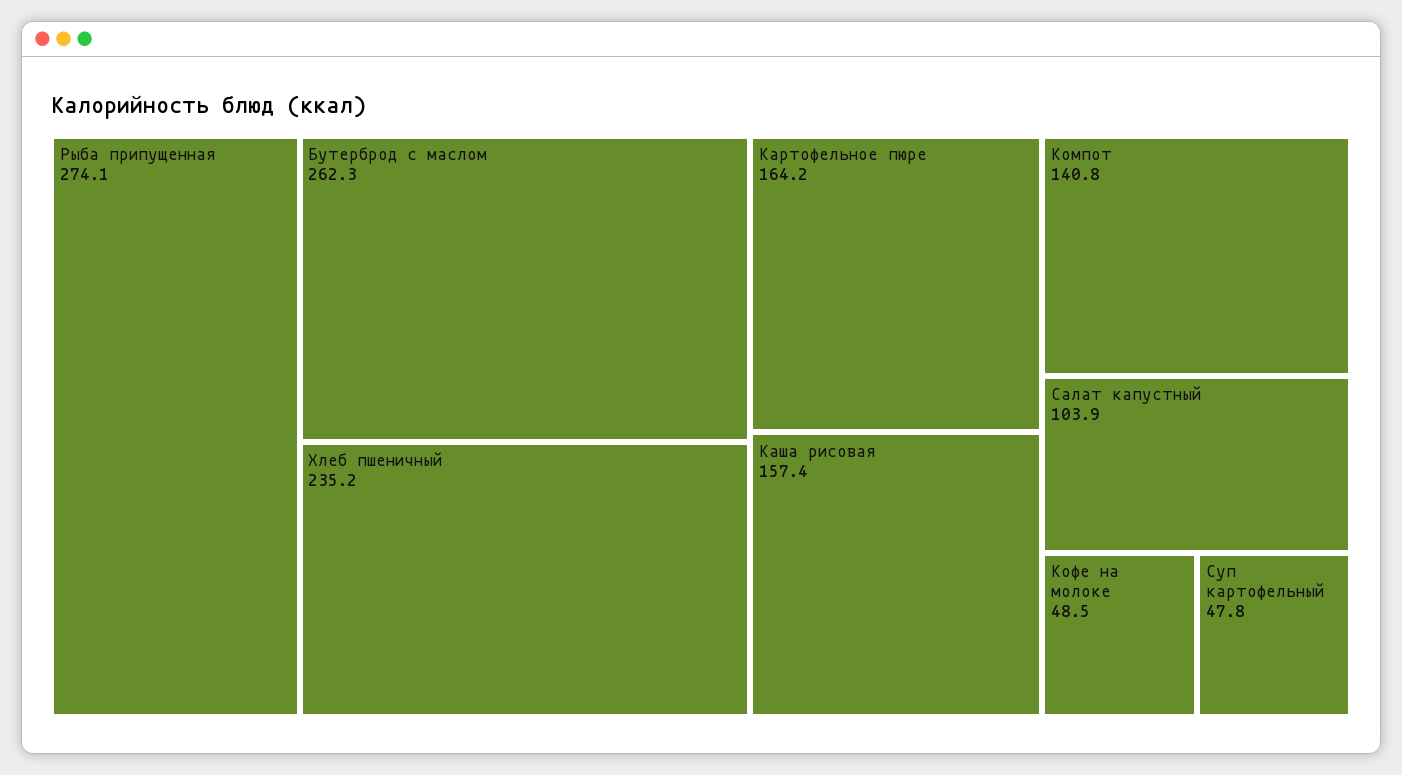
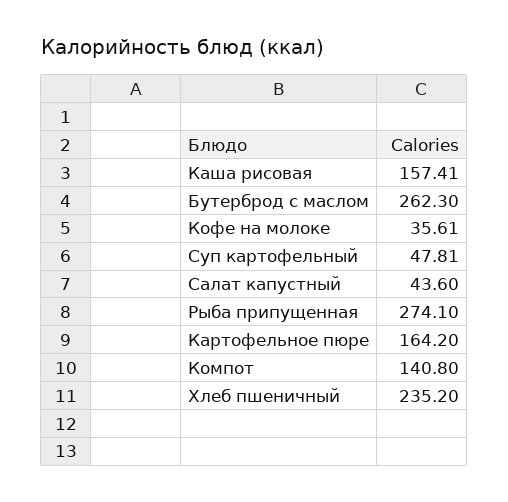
  {
    "Рыба припущенная": 274.1,
    "Бутерброд с маслом": 262.3,
    "Хлеб пшеничный": 235.2,
    "Картофельное пюре": 164.2,
    "Каша рисовая": 157.41,
    "Компот": 140.8,
-   "Салат капустный": 103.9,
+   "Салат капустный": 43.6,
-   "Кофе на молоке": 48.5,
+   "Кофе на молоке": 35.61,
    "Суп картофельный": 47.81
  }

